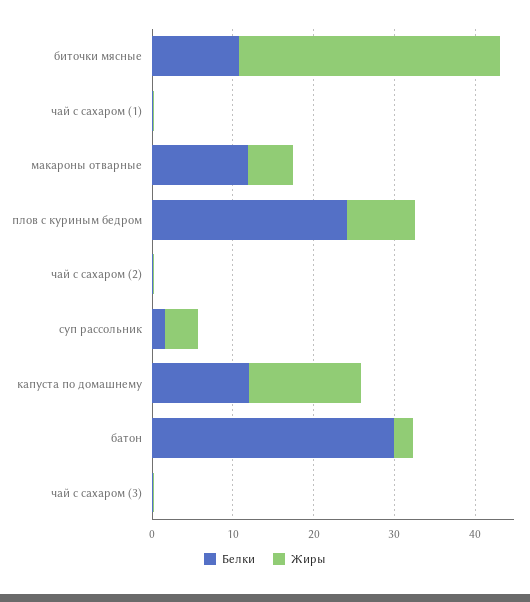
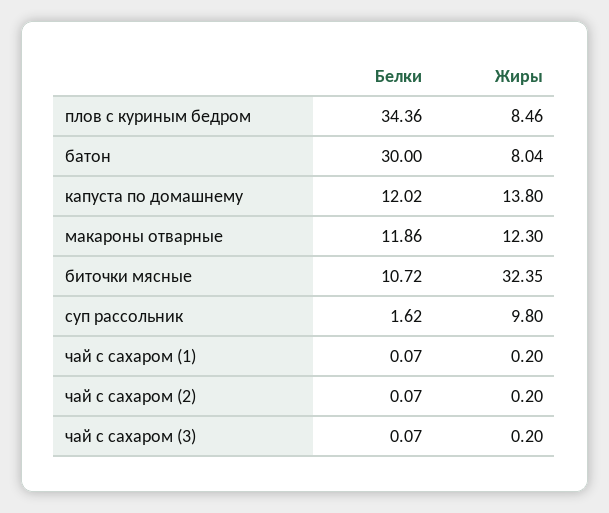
  {
    "Белки": {
      "биточки мясные": 10.72,
      "чай с сахаром (1)": 0.07,
      "макароны отварные": 11.86,
-     "плов с куриным бедром": 24,
+     "плов с куриным бедром": 34.36,
      "чай с сахаром (2)": 0.07,
      "суп рассольник": 1.62,
      "капуста по домашнему": 12.02,
      "батон": 30,
      "чай с сахаром (3)": 0.07
    },
    "Жиры": {
      "биточки мясные": 32.35,
      "чай с сахаром (1)": 0.2,
-     "макароны отварные": 6,
+     "макароны отварные": 12.3,
      "плов с куриным бедром": 8.46,
      "чай с сахаром (2)": 0.2,
-     "суп рассольник": 4,
+     "суп рассольник": 9.8,
      "капуста по домашнему": 13.8,
-     "батон": 2,
+     "батон": 8.04,
      "чай с сахаром (3)": 0.2
    }
  }

